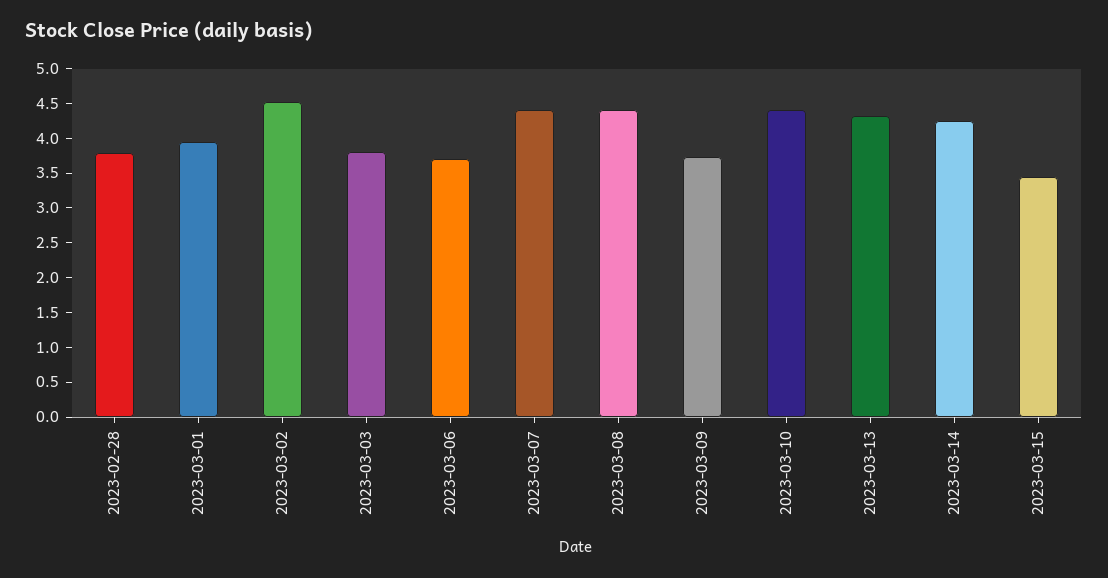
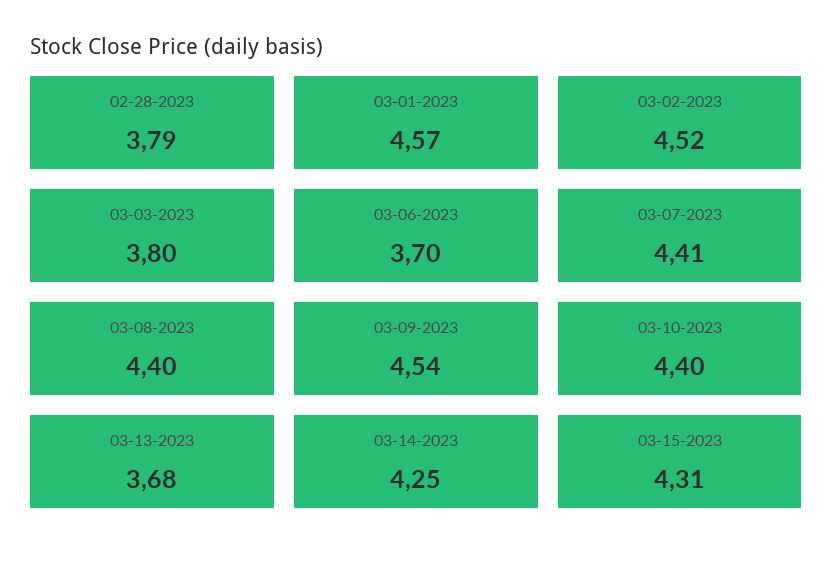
  {
    "2023-02-28": 3.79,
-   "2023-03-01": 4,
+   "2023-03-01": 4.57,
    "2023-03-02": 4.52,
    "2023-03-03": 3.8,
    "2023-03-06": 3.7,
    "2023-03-07": 4.41,
    "2023-03-08": 4.4,
-   "2023-03-09": 3.75,
+   "2023-03-09": 4.54,
    "2023-03-10": 4.4,
-   "2023-03-13": 4.25,
+   "2023-03-13": 3.68,
    "2023-03-14": 4.25,
-   "2023-03-15": 3.5
+   "2023-03-15": 4.31
  }

